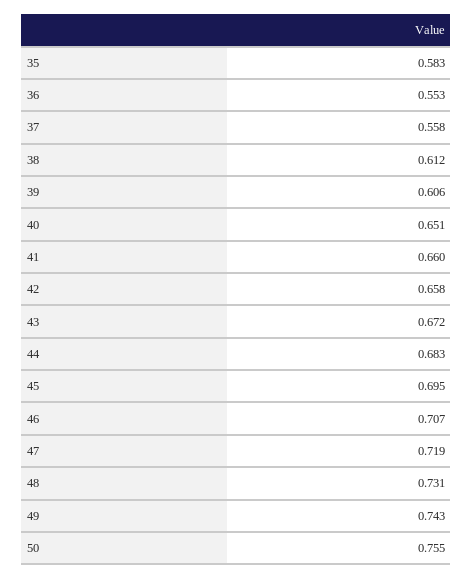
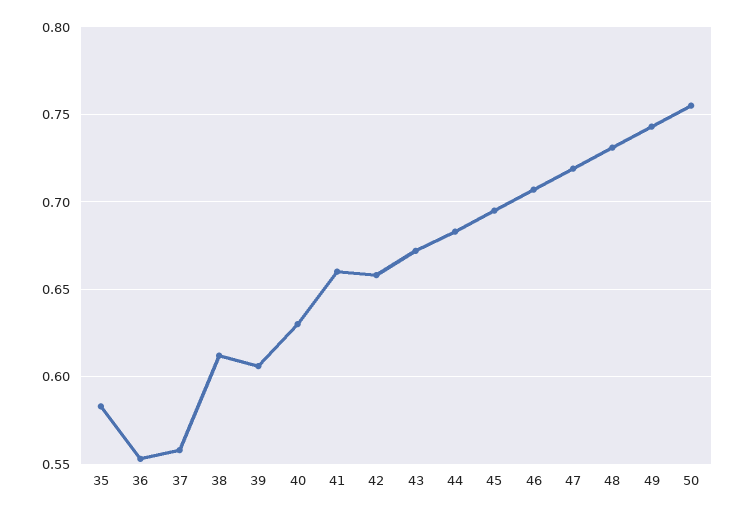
  {
    "35": 0.583,
    "36": 0.553,
    "37": 0.558,
    "38": 0.612,
    "39": 0.606,
-   "40": 0.651,
+   "40": 0.63,
    "41": 0.66,
    "42": 0.658,
    "43": 0.672,
    "44": 0.683,
    "45": 0.695,
    "46": 0.707,
    "47": 0.719,
    "48": 0.731,
    "49": 0.743,
    "50": 0.755
  }

